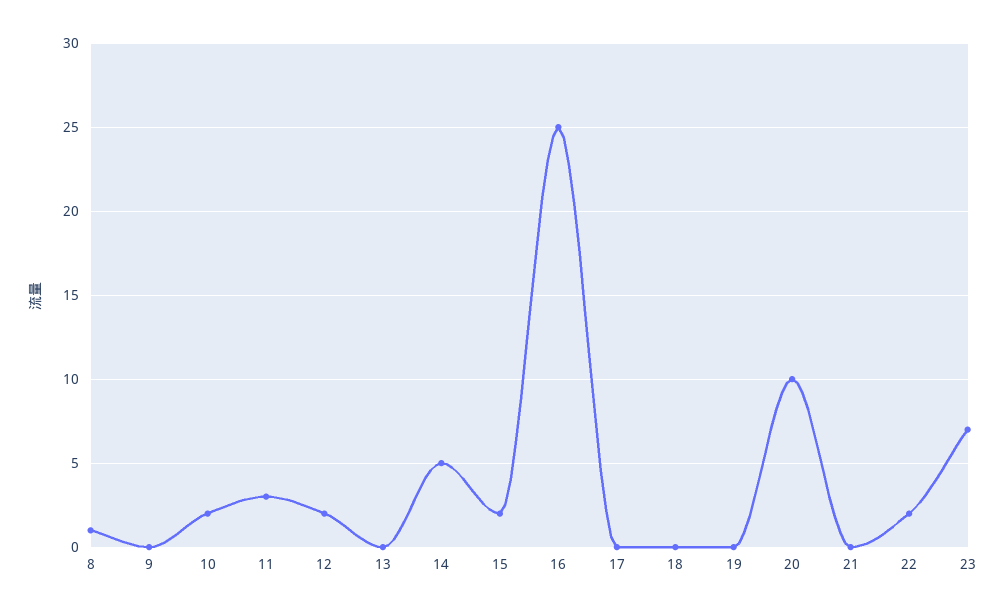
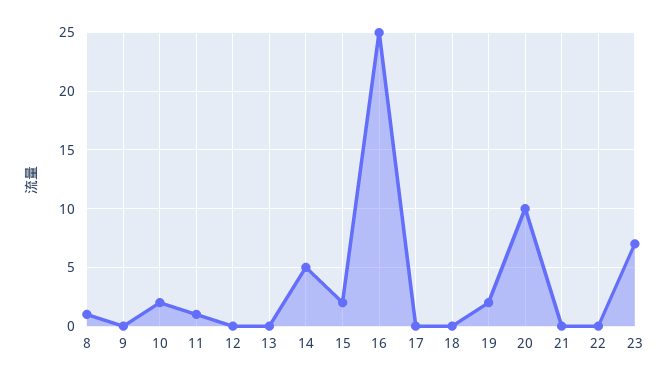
  {
    "8": 1,
    "9": 0,
    "10": 2,
-   "11": 3,
+   "11": 1,
-   "12": 2,
+   "12": 0,
    "13": 0,
    "14": 5,
    "15": 2,
    "16": 25,
    "17": 0,
    "18": 0,
-   "19": 0,
+   "19": 2,
    "20": 10,
    "21": 0,
-   "22": 2,
+   "22": 0,
    "23": 7
  }

